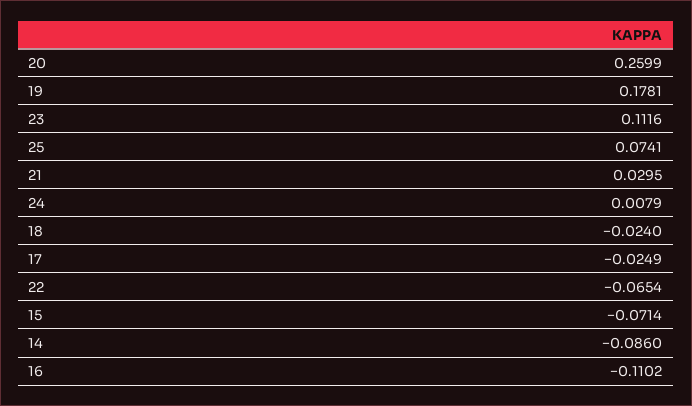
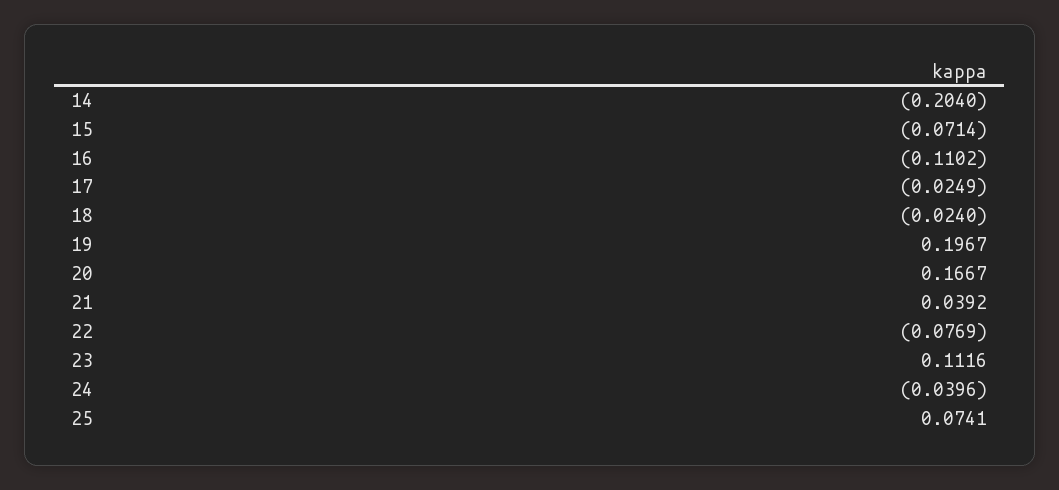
  {
-   "20": 0.2599,
+   "20": 0.1667,
-   "19": 0.1781,
+   "19": 0.1967,
    "23": 0.1116,
    "25": 0.0741,
-   "21": 0.0295,
+   "21": 0.0392,
-   "24": 0.0079,
+   "24": -0.0396,
    "18": -0.024,
    "17": -0.0249,
-   "22": -0.0654,
+   "22": -0.0769,
    "15": -0.0714,
-   "14": -0.086,
+   "14": -0.204,
    "16": -0.1102
  }

